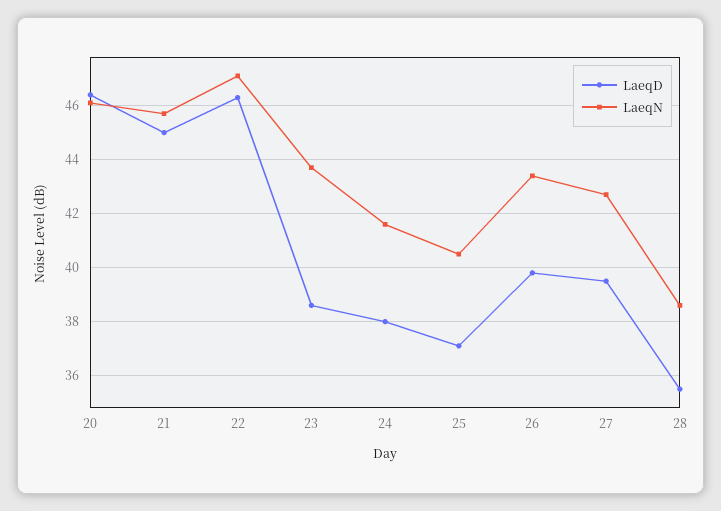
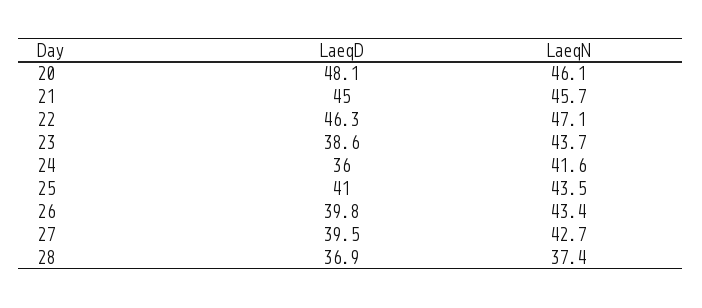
  {
    "LaeqD": {
-     "20": 46.5,
+     "20": 48.1,
      "21": 45,
      "22": 46.3,
      "23": 38.6,
-     "24": 38,
+     "24": 36,
-     "25": 37,
+     "25": 41,
      "26": 39.8,
      "27": 39.5,
-     "28": 35.5
+     "28": 36.9
    },
    "LaeqN": {
      "20": 46.1,
      "21": 45.7,
      "22": 47.1,
      "23": 43.7,
      "24": 41.6,
-     "25": 40.5,
+     "25": 43.5,
      "26": 43.4,
      "27": 42.7,
-     "28": 38.5
+     "28": 37.4
    }
  }

